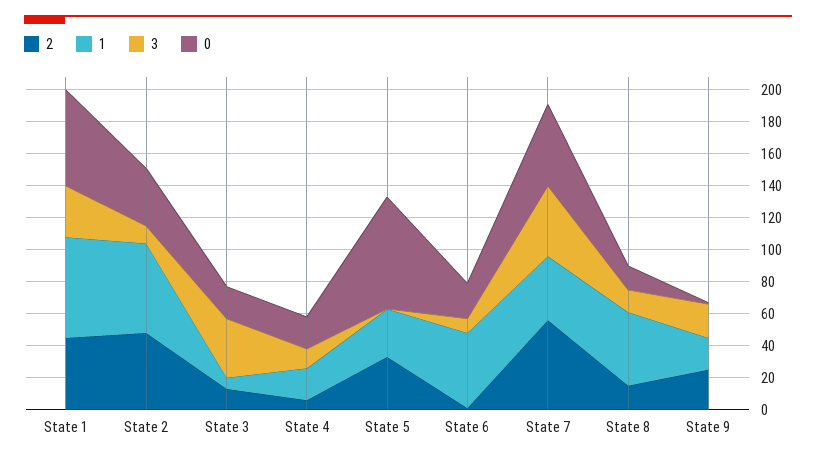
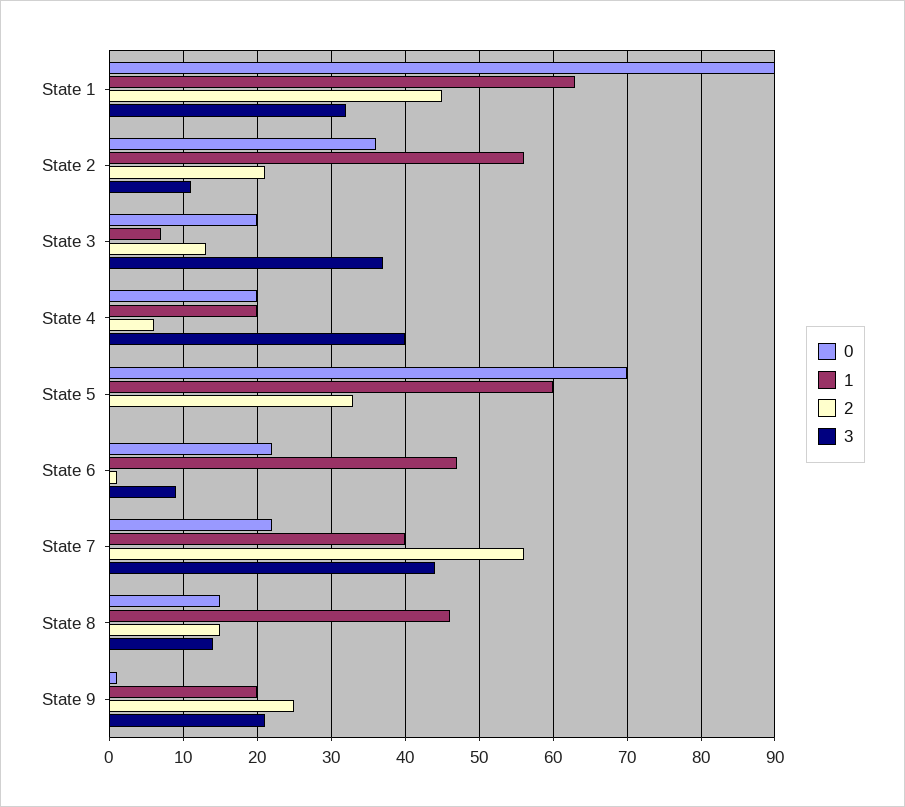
  {
    "2": {
      "State 1": 45,
-     "State 2": 50,
+     "State 2": 21,
      "State 3": 13,
      "State 4": 6,
      "State 5": 33,
      "State 6": 1,
      "State 7": 56,
      "State 8": 15,
      "State 9": 25
    },
    "1": {
      "State 1": 63,
      "State 2": 56,
      "State 3": 7,
      "State 4": 20,
-     "State 5": 30,
+     "State 5": 60,
      "State 6": 47,
      "State 7": 40,
      "State 8": 46,
      "State 9": 20
    },
    "3": {
      "State 1": 32,
      "State 2": 11,
      "State 3": 37,
-     "State 4": 10,
+     "State 4": 40,
      "State 5": 0,
      "State 6": 9,
      "State 7": 44,
      "State 8": 14,
      "State 9": 21
    },
    "0": {
-     "State 1": 60,
+     "State 1": 90,
      "State 2": 36,
      "State 3": 20,
      "State 4": 20,
      "State 5": 70,
      "State 6": 22,
-     "State 7": 50,
+     "State 7": 22,
      "State 8": 15,
      "State 9": 1
    }
  }

